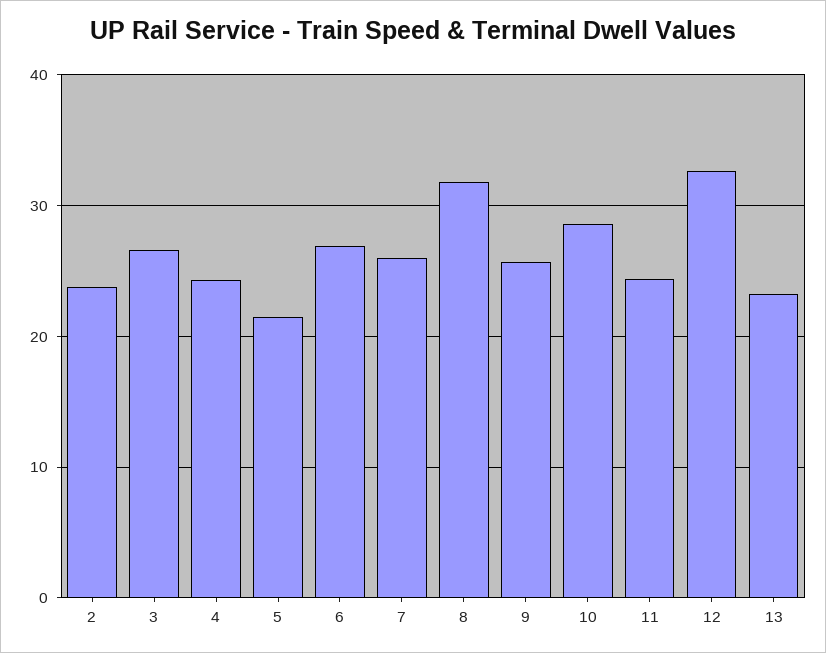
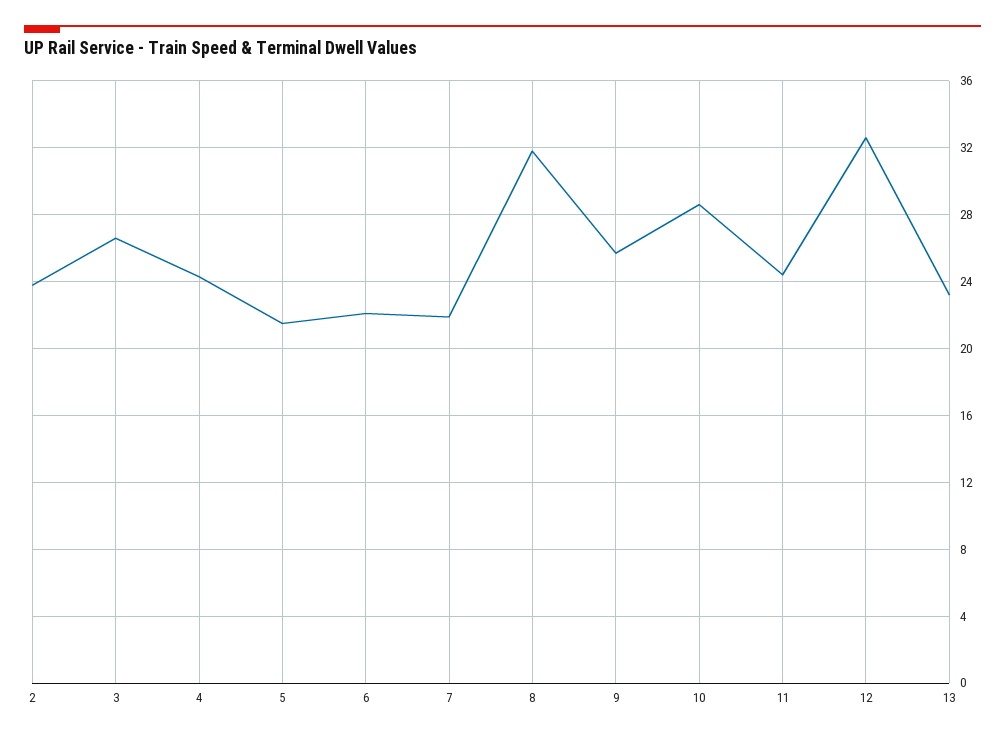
  {
    "2": 24,
    "3": 26.5,
    "4": 24.5,
    "5": 21.5,
-   "6": 27,
+   "6": 22,
-   "7": 26,
+   "7": 22,
    "8": 32,
    "9": 25.5,
    "10": 28.5,
    "11": 24.5,
    "12": 32.5,
    "13": 23
  }

